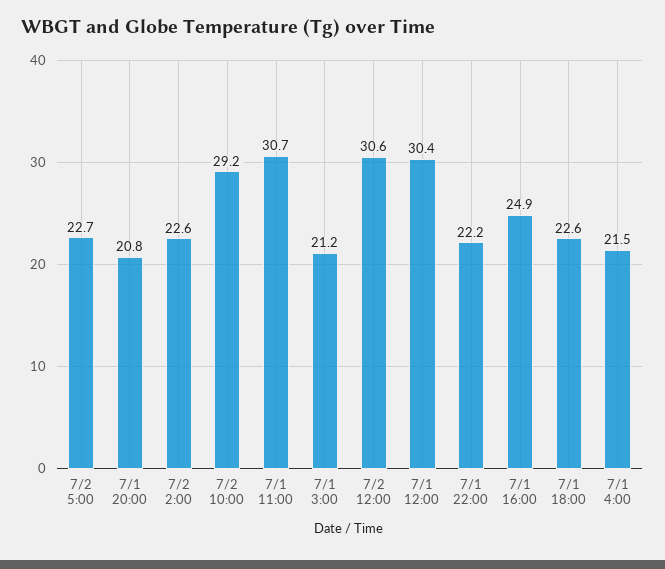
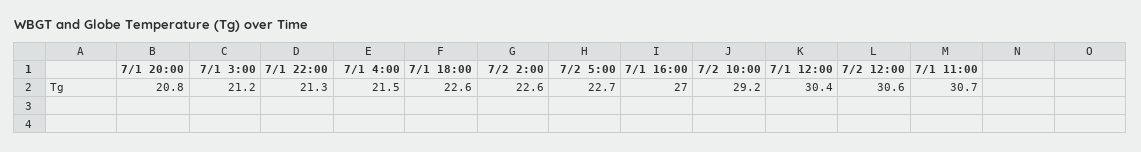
  {
    "7/2 5:00": 22.7,
    "7/1 20:00": 20.8,
    "7/2 2:00": 22.6,
    "7/2 10:00": 29.2,
    "7/1 11:00": 30.7,
    "7/1 3:00": 21.2,
    "7/2 12:00": 30.6,
    "7/1 12:00": 30.4,
-   "7/1 22:00": 22.2,
+   "7/1 22:00": 21.3,
-   "7/1 16:00": 24.9,
+   "7/1 16:00": 27,
    "7/1 18:00": 22.6,
    "7/1 4:00": 21.5
  }

